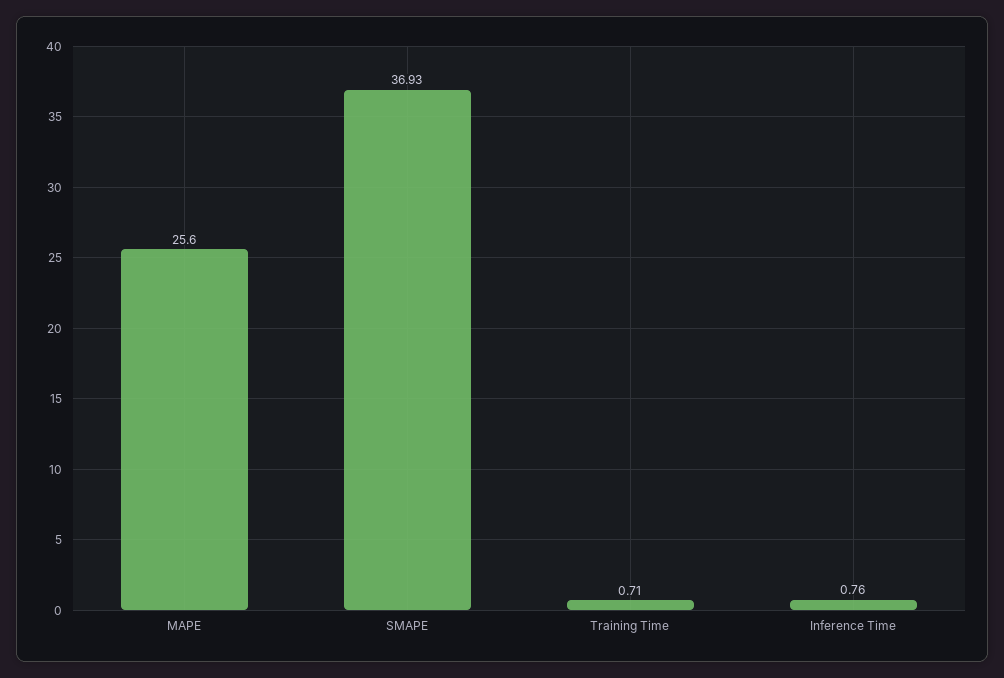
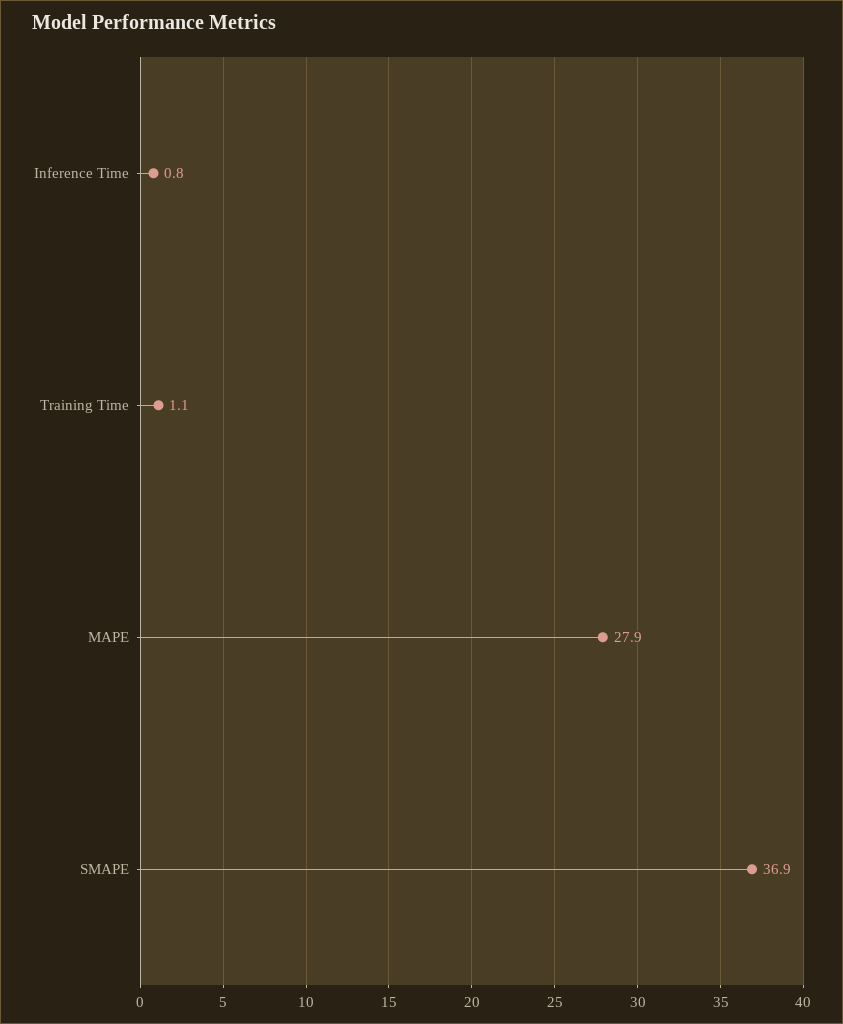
  {
-   "MAPE": 25.6,
+   "MAPE": 27.9,
    "SMAPE": 36.93,
-   "Training Time": 0.71,
+   "Training Time": 1.1,
    "Inference Time": 0.76
  }

